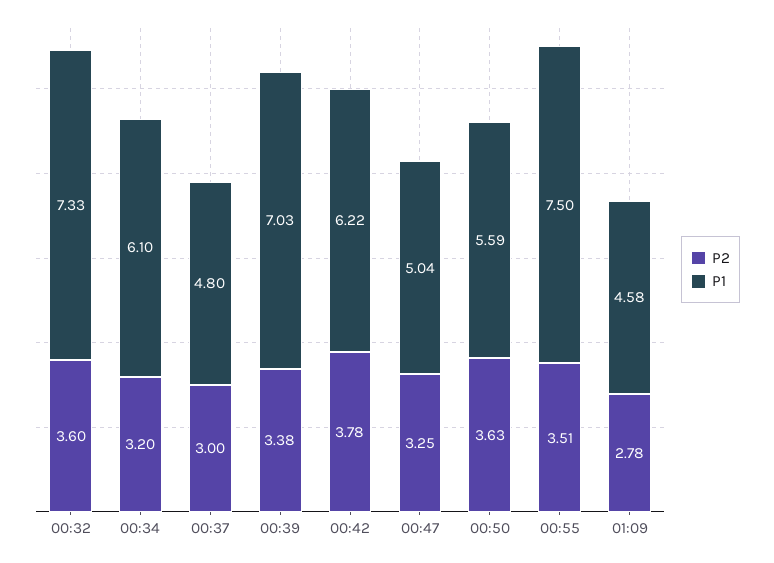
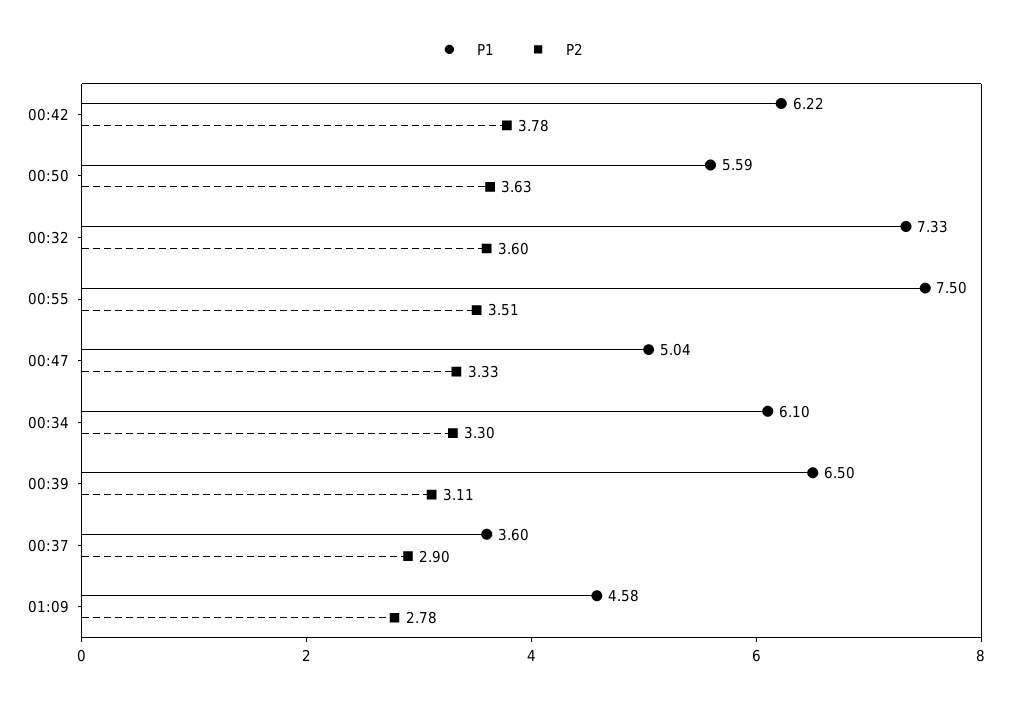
  {
    "P2": {
      "00:32": 3.6,
-     "00:34": 3.2,
+     "00:34": 3.3,
-     "00:37": 3,
+     "00:37": 2.9,
-     "00:39": 3.38,
+     "00:39": 3.11,
      "00:42": 3.78,
-     "00:47": 3.25,
+     "00:47": 3.33,
      "00:50": 3.63,
      "00:55": 3.51,
      "01:09": 2.78
    },
    "P1": {
      "00:32": 7.33,
      "00:34": 6.1,
-     "00:37": 4.8,
+     "00:37": 3.6,
-     "00:39": 7.03,
+     "00:39": 6.5,
      "00:42": 6.22,
      "00:47": 5.04,
      "00:50": 5.59,
      "00:55": 7.5,
      "01:09": 4.58
    }
  }

